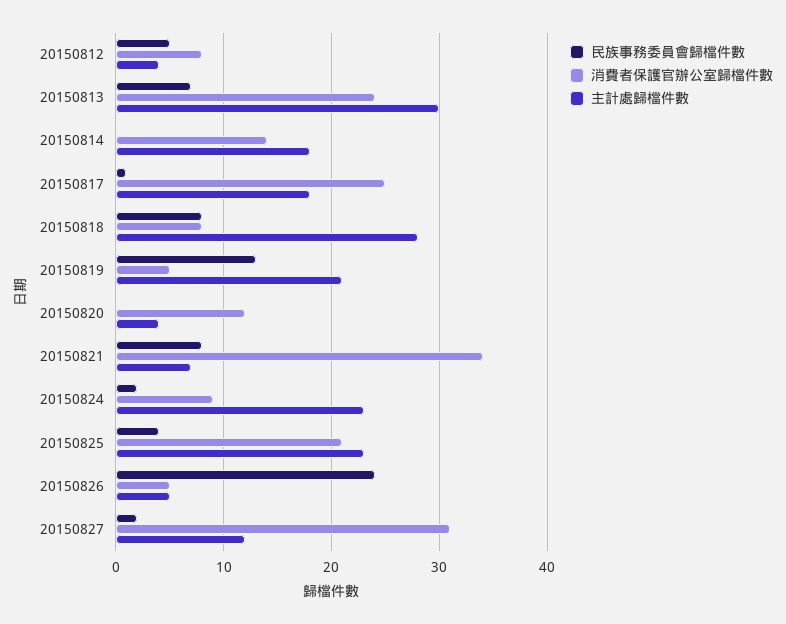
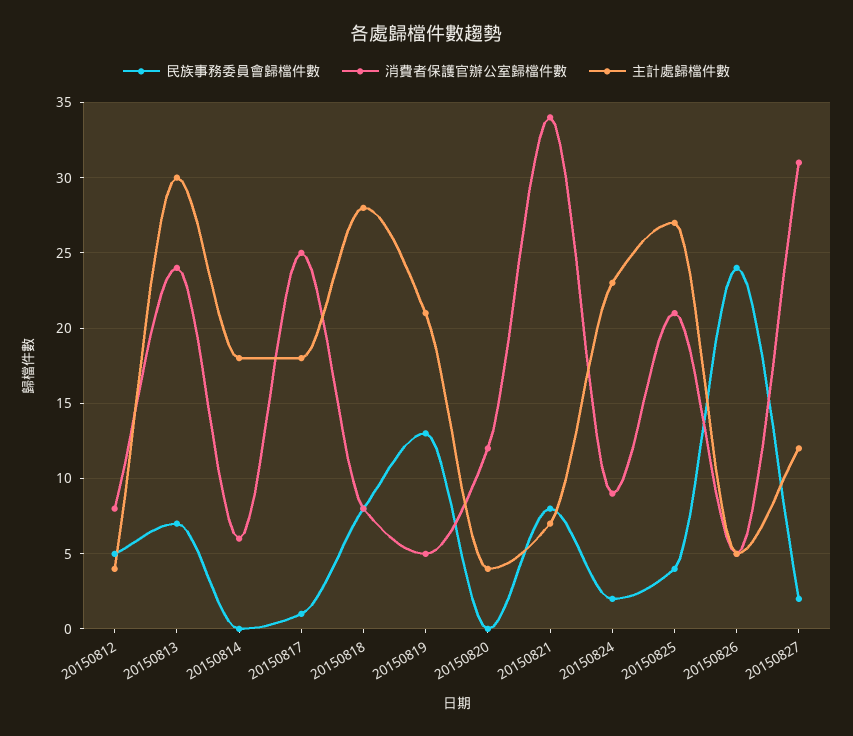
  {
    "民族事務委員會歸檔件數": {
      "20150812": 5,
      "20150813": 7,
      "20150814": 0,
      "20150817": 1,
      "20150818": 8,
      "20150819": 13,
      "20150820": 0,
      "20150821": 8,
      "20150824": 2,
      "20150825": 4,
      "20150826": 24,
      "20150827": 2
    },
    "消費者保護官辦公室歸檔件數": {
      "20150812": 8,
      "20150813": 24,
-     "20150814": 14,
+     "20150814": 6,
      "20150817": 25,
      "20150818": 8,
      "20150819": 5,
      "20150820": 12,
      "20150821": 34,
      "20150824": 9,
      "20150825": 21,
      "20150826": 5,
      "20150827": 31
    },
    "主計處歸檔件數": {
      "20150812": 4,
      "20150813": 30,
      "20150814": 18,
      "20150817": 18,
      "20150818": 28,
      "20150819": 21,
      "20150820": 4,
      "20150821": 7,
      "20150824": 23,
-     "20150825": 23,
+     "20150825": 27,
      "20150826": 5,
      "20150827": 12
    }
  }

